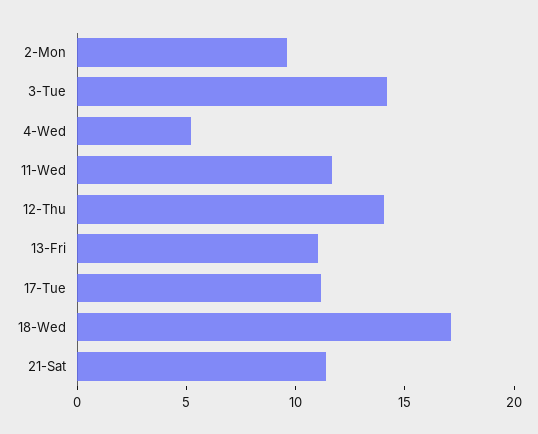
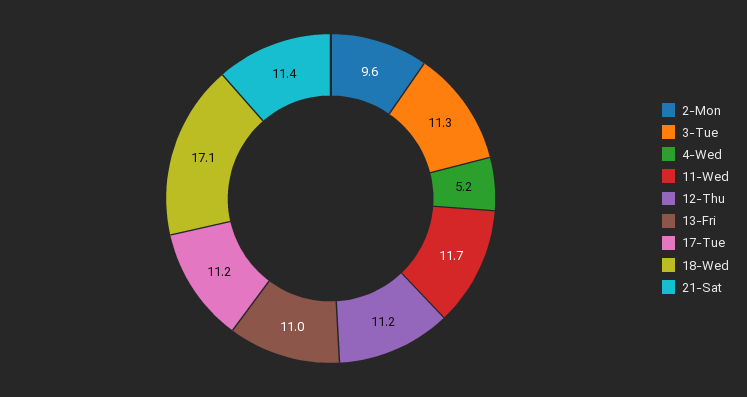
  {
    "2-Mon": 9.6,
-   "3-Tue": 14,
+   "3-Tue": 11.3,
    "4-Wed": 5.2,
    "11-Wed": 11.7,
-   "12-Thu": 14,
+   "12-Thu": 11.2,
    "13-Fri": 11,
    "17-Tue": 11.2,
    "18-Wed": 17.1,
    "21-Sat": 11.4
  }

